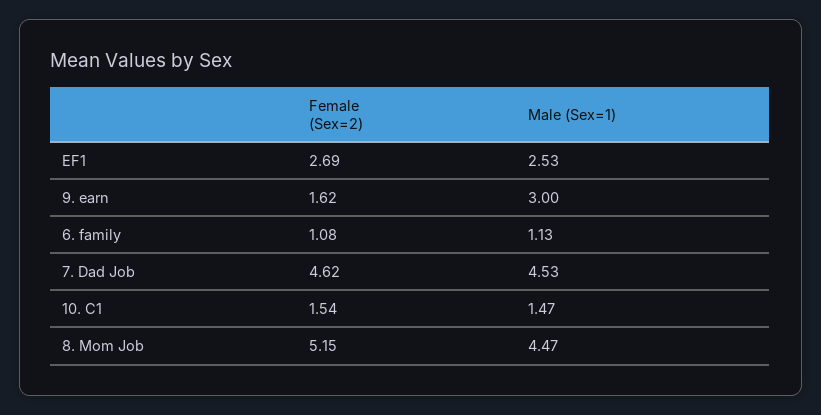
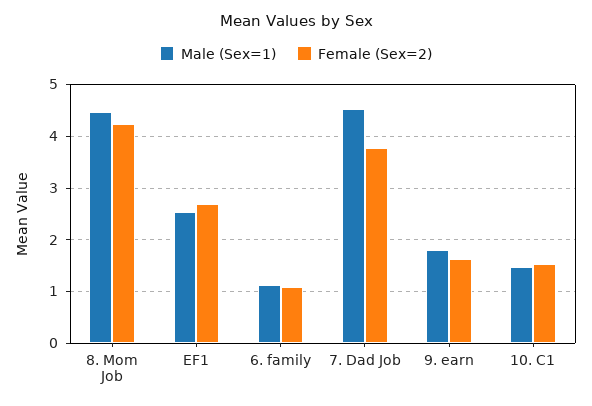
  {
    "Female (Sex=2)": {
      "EF1": 2.69,
      "9. earn": 1.62,
      "6. family": 1.08,
-     "7. Dad Job": 4.62,
+     "7. Dad Job": 3.8,
      "10. C1": 1.54,
-     "8. Mom Job": 5.15
+     "8. Mom Job": 4.2
    },
    "Male (Sex=1)": {
      "EF1": 2.53,
-     "9. earn": 3,
+     "9. earn": 1.8,
      "6. family": 1.13,
      "7. Dad Job": 4.53,
      "10. C1": 1.47,
      "8. Mom Job": 4.47
    }
  }

